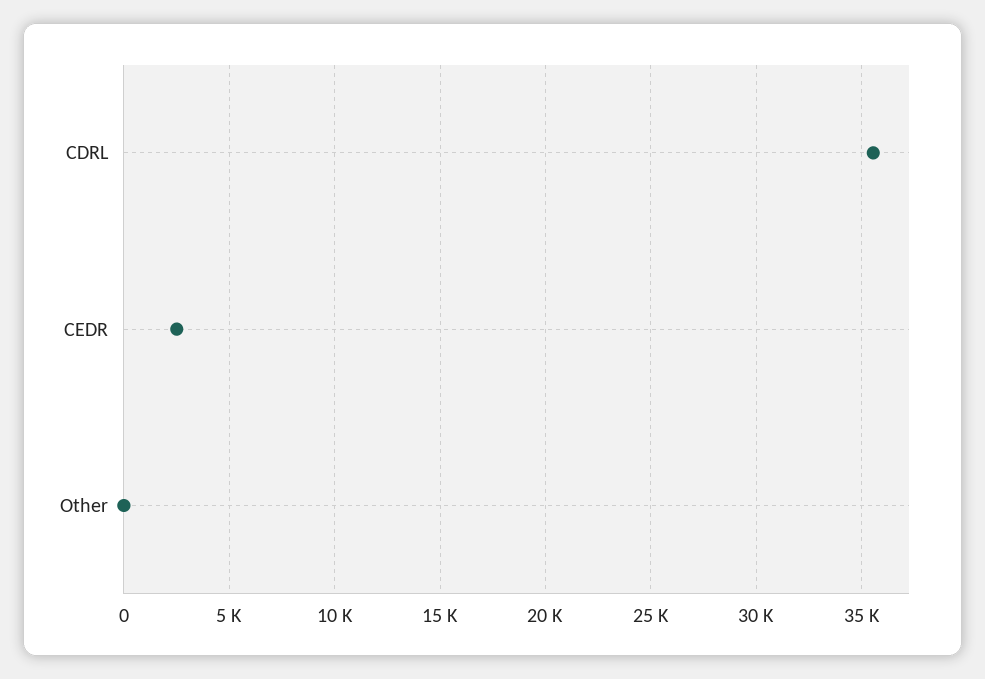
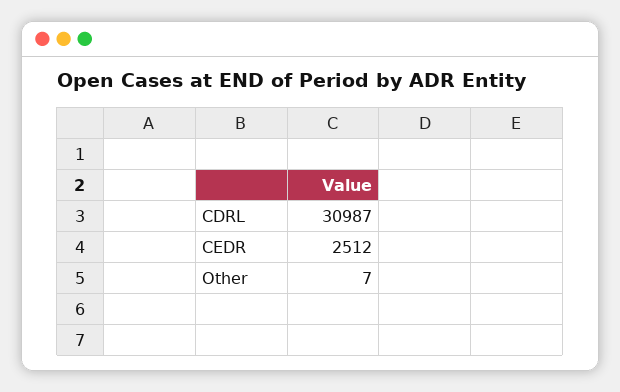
  {
-   "CDRL": 35500,
+   "CDRL": 30987,
    "CEDR": 2512,
    "Other": 7
  }

